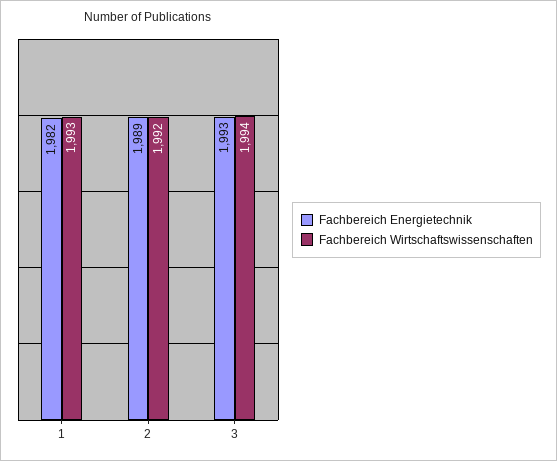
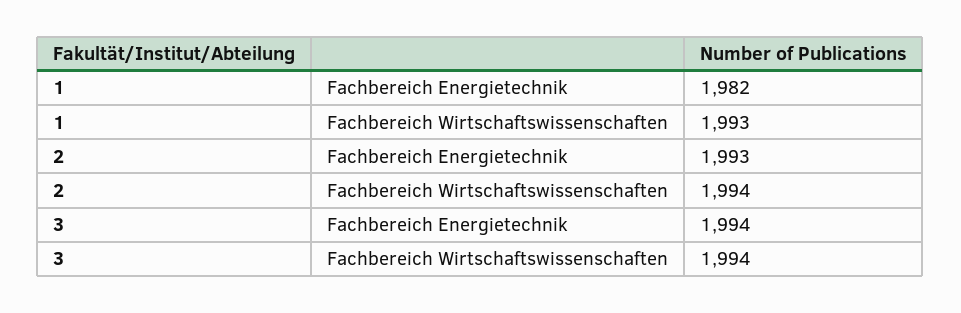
  {
    "Fachbereich Energietechnik": {
      "1": 1982,
-     "2": 1989,
+     "2": 1993,
-     "3": 1993
+     "3": 1994
    },
    "Fachbereich Wirtschaftswissenschaften": {
      "1": 1993,
-     "2": 1992,
+     "2": 1994,
      "3": 1994
    }
  }

